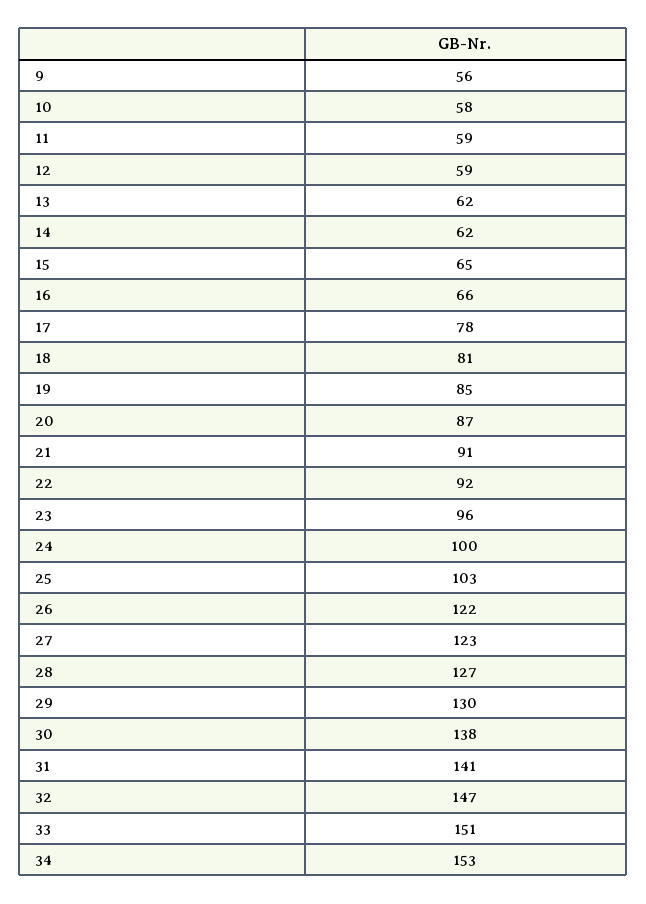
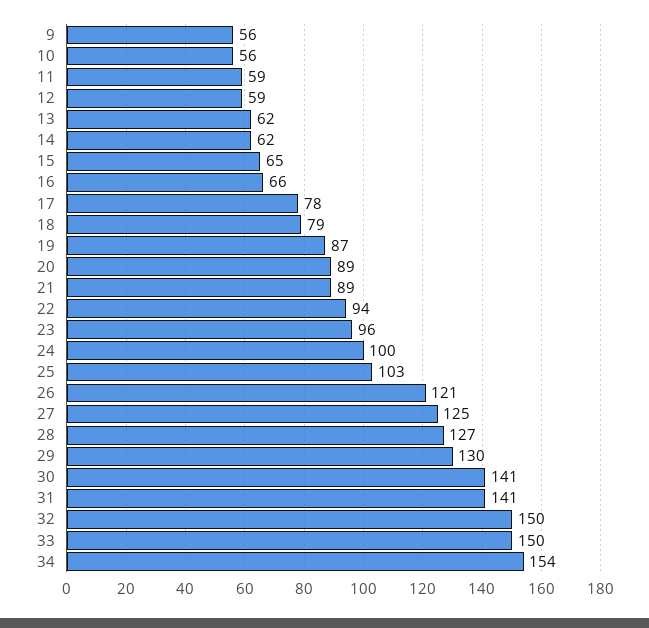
  {
    "9": 56,
-   "10": 58,
+   "10": 56,
    "11": 59,
    "12": 59,
    "13": 62,
    "14": 62,
    "15": 65,
    "16": 66,
    "17": 78,
-   "18": 81,
+   "18": 79,
-   "19": 85,
+   "19": 87,
-   "20": 87,
+   "20": 89,
-   "21": 91,
+   "21": 89,
-   "22": 92,
+   "22": 94,
    "23": 96,
    "24": 100,
    "25": 103,
-   "26": 122,
+   "26": 121,
-   "27": 123,
+   "27": 125,
    "28": 127,
    "29": 130,
-   "30": 138,
+   "30": 141,
    "31": 141,
-   "32": 147,
+   "32": 150,
-   "33": 151,
+   "33": 150,
-   "34": 153
+   "34": 154
  }

